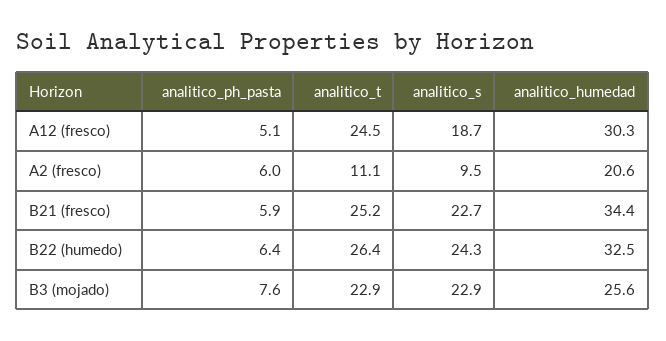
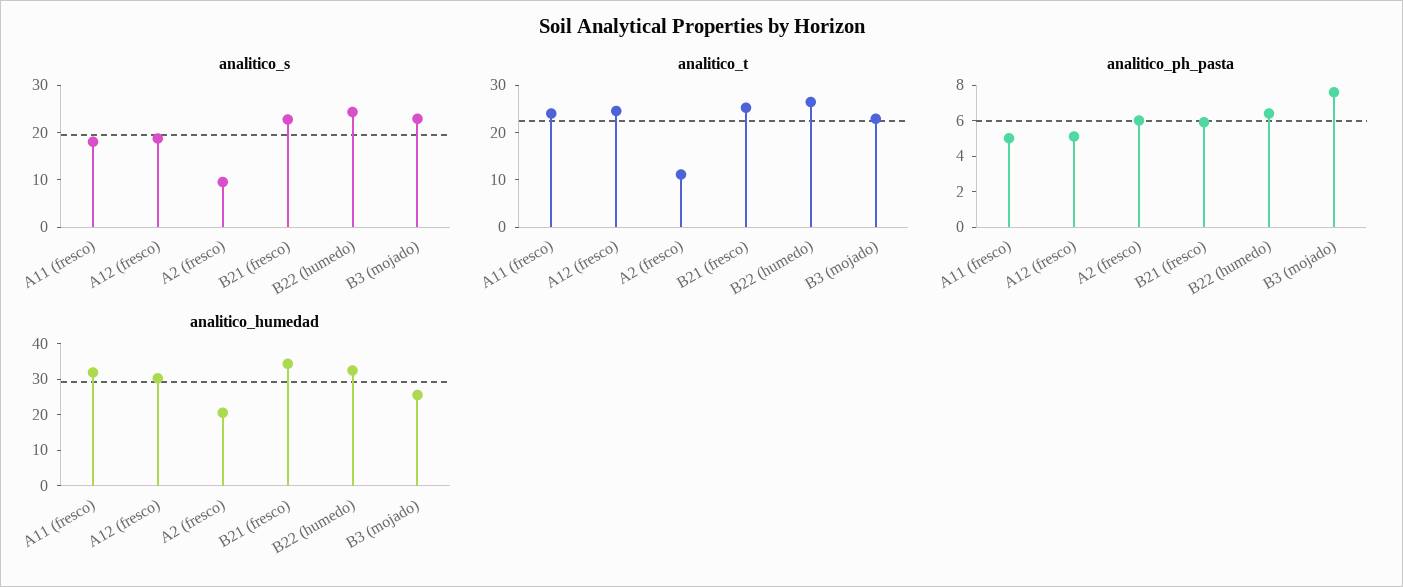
  {
    "analitico_ph_pasta": {
      "A12 (fresco)": 5.1,
      "A2 (fresco)": 6,
      "B21 (fresco)": 5.9,
      "B22 (humedo)": 6.4,
-     "B3 (mojado)": 7.6
+     "B3 (mojado)": 7.6,
+     "A11 (fresco)": 5
    },
    "analitico_t": {
      "A12 (fresco)": 24.5,
      "A2 (fresco)": 11.1,
      "B21 (fresco)": 25.2,
      "B22 (humedo)": 26.4,
-     "B3 (mojado)": 22.9
+     "B3 (mojado)": 22.9,
+     "A11 (fresco)": 24
    },
    "analitico_s": {
      "A12 (fresco)": 18.7,
      "A2 (fresco)": 9.5,
      "B21 (fresco)": 22.7,
      "B22 (humedo)": 24.3,
-     "B3 (mojado)": 22.9
+     "B3 (mojado)": 22.9,
+     "A11 (fresco)": 18
    },
    "analitico_humedad": {
      "A12 (fresco)": 30.3,
      "A2 (fresco)": 20.6,
      "B21 (fresco)": 34.4,
      "B22 (humedo)": 32.5,
-     "B3 (mojado)": 25.6
+     "B3 (mojado)": 25.6,
+     "A11 (fresco)": 32.5
    }
  }

